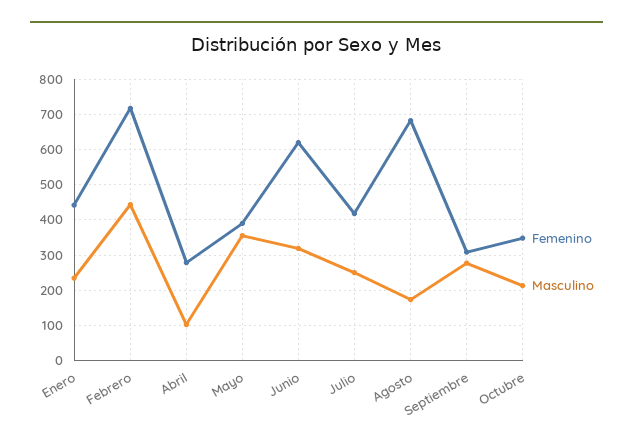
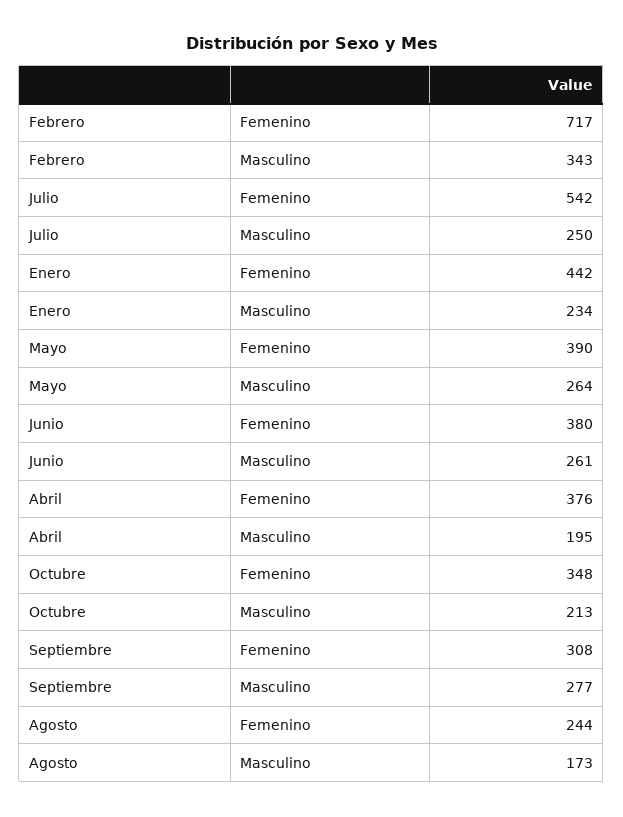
  {
    "Femenino": {
      "Enero": 442,
      "Febrero": 717,
-     "Abril": 280,
+     "Abril": 376,
      "Mayo": 390,
-     "Junio": 620,
+     "Junio": 380,
-     "Julio": 420,
+     "Julio": 542,
-     "Agosto": 680,
+     "Agosto": 244,
      "Septiembre": 308,
      "Octubre": 348
    },
    "Masculino": {
      "Enero": 234,
-     "Febrero": 440,
+     "Febrero": 343,
-     "Abril": 100,
+     "Abril": 195,
-     "Mayo": 360,
+     "Mayo": 264,
-     "Junio": 320,
+     "Junio": 261,
      "Julio": 250,
      "Agosto": 173,
      "Septiembre": 277,
      "Octubre": 213
    }
  }

